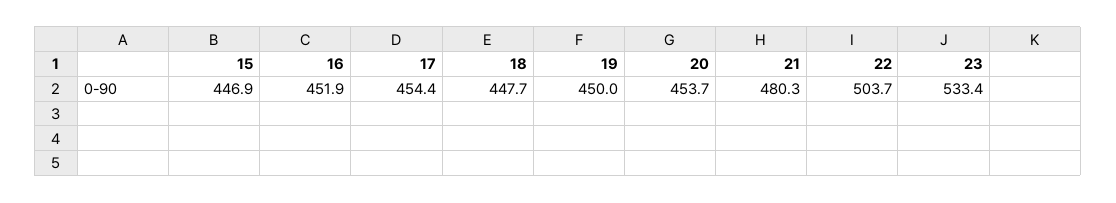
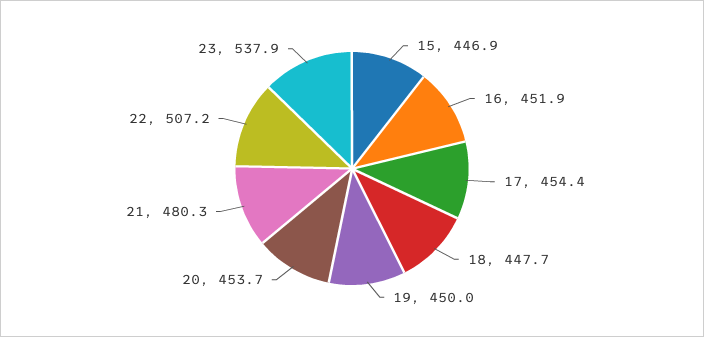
  {
    "15": 446.9,
    "16": 451.9,
    "17": 454.4,
    "18": 447.7,
    "19": 450,
    "20": 453.7,
    "21": 480.3,
-   "22": 503.7,
+   "22": 507.2,
-   "23": 533.4
+   "23": 537.9
  }

